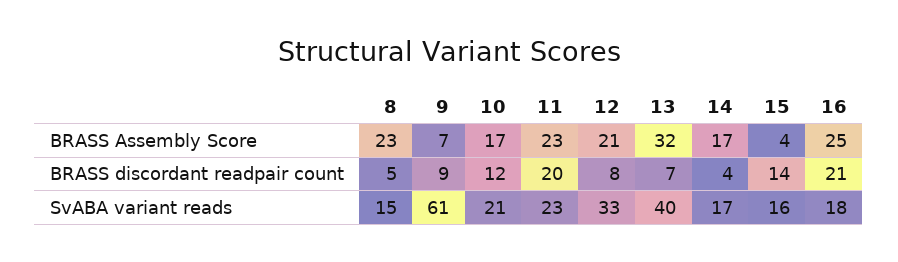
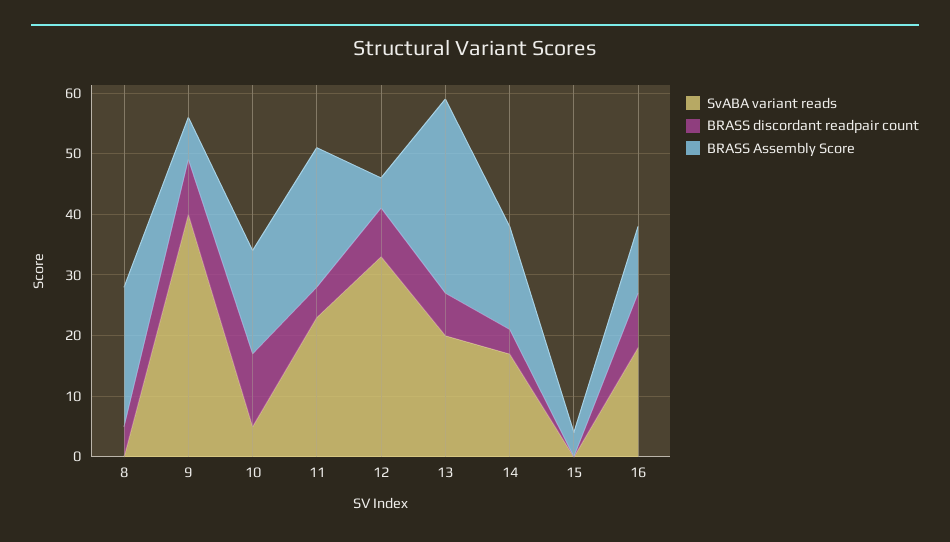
  {
    "BRASS Assembly Score": {
      "8": 23,
      "9": 7,
      "10": 17,
      "11": 23,
-     "12": 21,
+     "12": 5,
      "13": 32,
      "14": 17,
      "15": 4,
-     "16": 25
+     "16": 10
    },
    "BRASS discordant readpair count": {
      "8": 5,
      "9": 9,
      "10": 12,
-     "11": 20,
+     "11": 5,
      "12": 8,
      "13": 7,
      "14": 4,
-     "15": 14,
+     "15": 0,
-     "16": 21
+     "16": 10
    },
    "SvABA variant reads": {
-     "8": 15,
+     "8": 0,
-     "9": 61,
+     "9": 40,
-     "10": 21,
+     "10": 5,
      "11": 23,
      "12": 33,
-     "13": 40,
+     "13": 20,
      "14": 17,
-     "15": 16,
+     "15": 0,
      "16": 18
    }
  }

